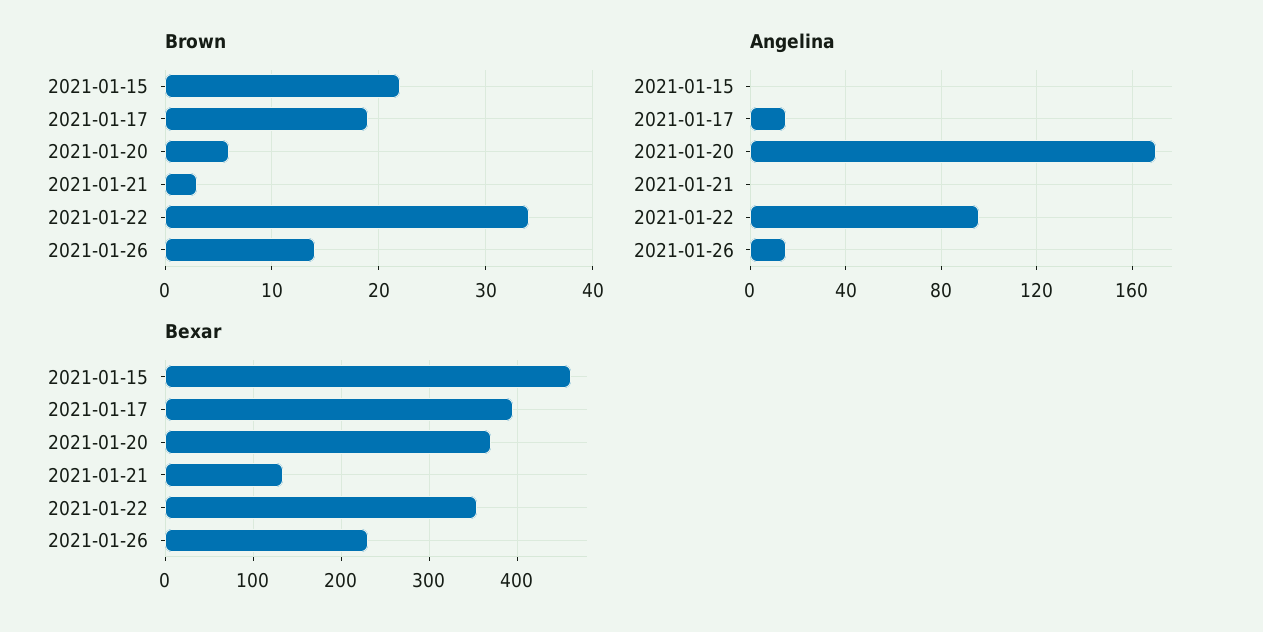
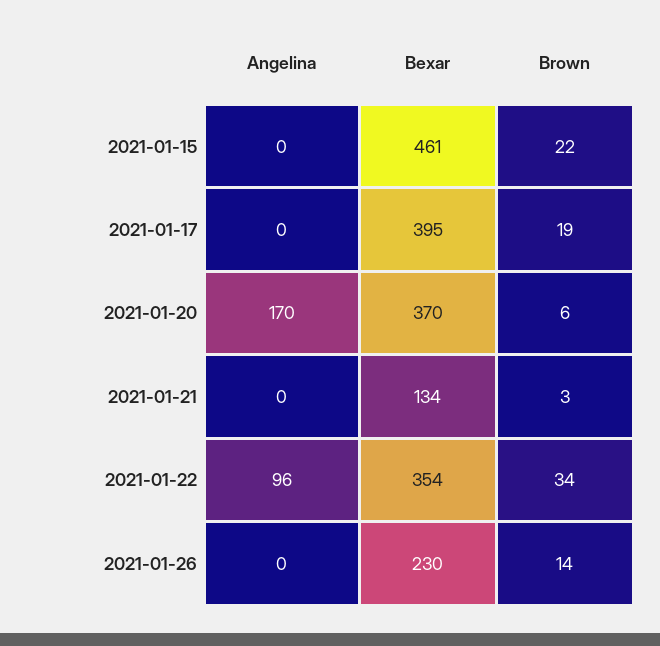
  {
    "Brown": {
      "2021-01-15": 22,
      "2021-01-17": 19,
      "2021-01-20": 6,
      "2021-01-21": 3,
      "2021-01-22": 34,
      "2021-01-26": 14
    },
    "Angelina": {
      "2021-01-15": 0,
-     "2021-01-17": 15,
+     "2021-01-17": 0,
      "2021-01-20": 170,
      "2021-01-21": 0,
      "2021-01-22": 96,
-     "2021-01-26": 15
+     "2021-01-26": 0
    },
    "Bexar": {
      "2021-01-15": 461,
      "2021-01-17": 395,
      "2021-01-20": 370,
      "2021-01-21": 134,
      "2021-01-22": 354,
      "2021-01-26": 230
    }
  }

